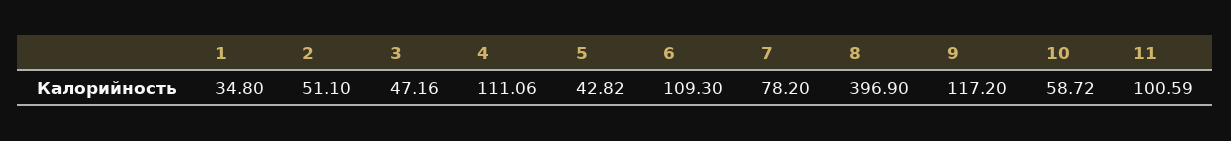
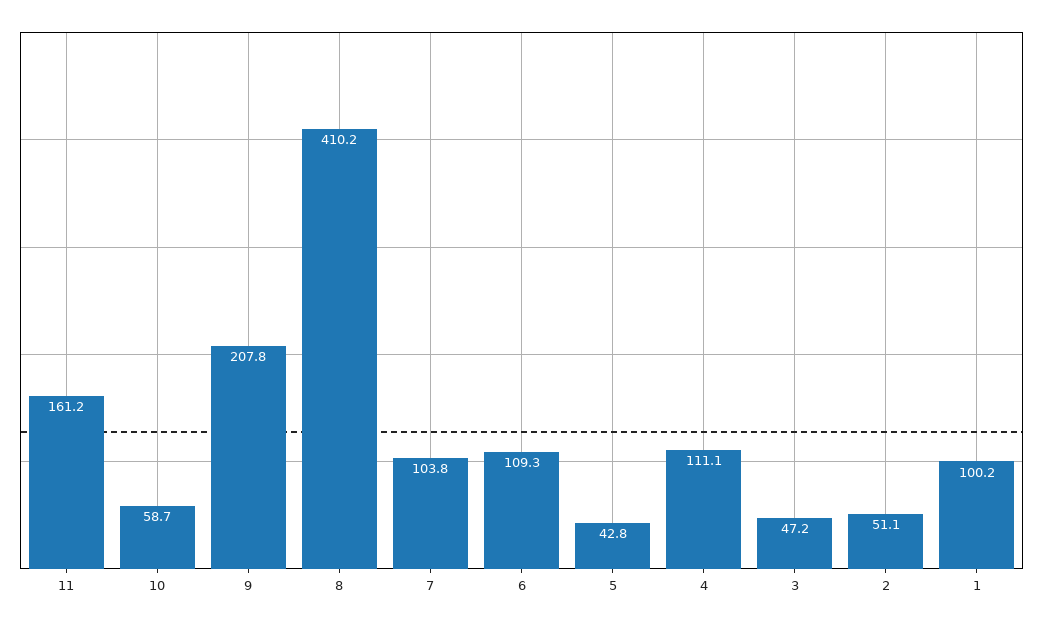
  {
-   "1": 34.8,
+   "1": 100.2,
    "2": 51.1,
    "3": 47.16,
    "4": 111.06,
    "5": 42.82,
    "6": 109.3,
-   "7": 78.2,
+   "7": 103.8,
-   "8": 396.9,
+   "8": 410.2,
-   "9": 117.2,
+   "9": 207.8,
    "10": 58.72,
-   "11": 100.59
+   "11": 161.2
  }

